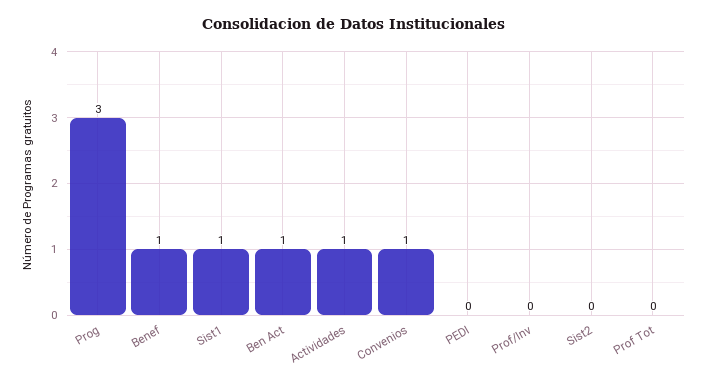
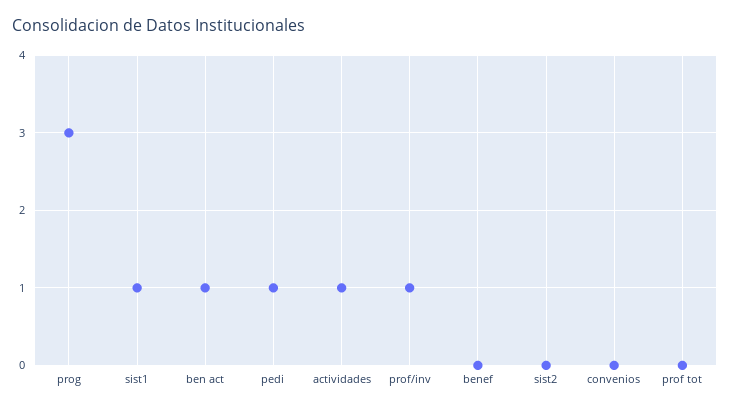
  {
    "Prog": 3,
-   "Benef": 1,
+   "Benef": 0,
    "Sist1": 1,
    "Ben Act": 1,
    "Actividades": 1,
-   "Convenios": 1,
+   "Convenios": 0,
-   "PEDI": 0,
+   "PEDI": 1,
-   "Prof/Inv": 0,
+   "Prof/Inv": 1,
    "Sist2": 0,
    "Prof Tot": 0
  }

